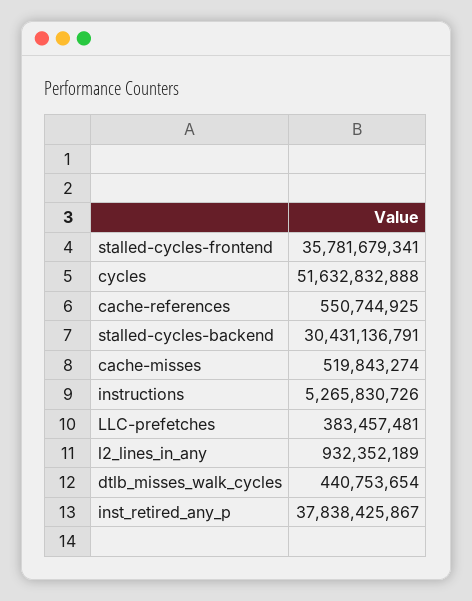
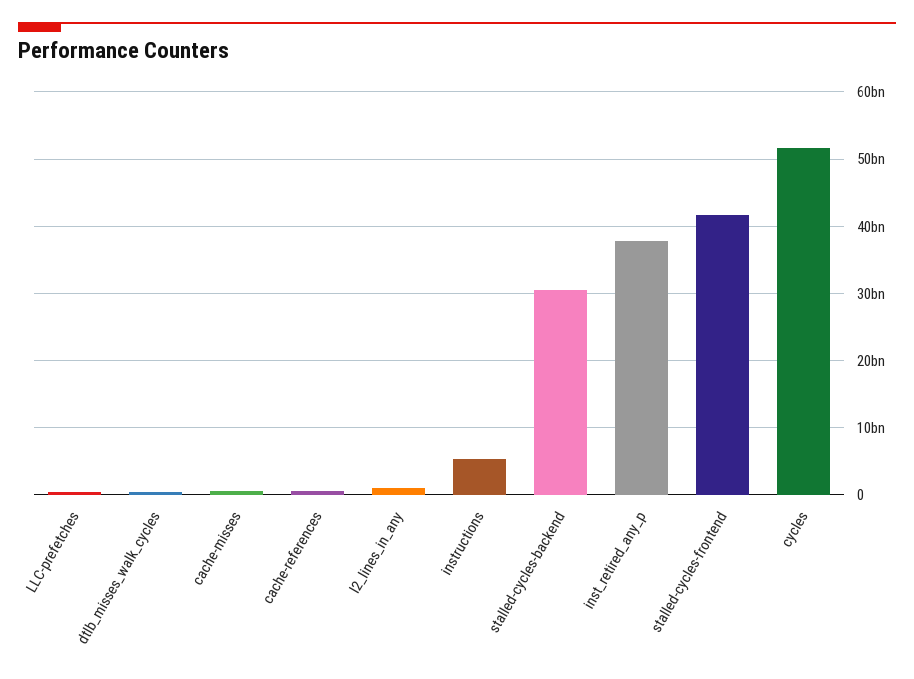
  {
-   "stalled-cycles-frontend": 35781679341,
+   "stalled-cycles-frontend": 42000000000,
    "cycles": 51632832888,
    "cache-references": 550744925,
    "stalled-cycles-backend": 30431136791,
    "cache-misses": 519843274,
    "instructions": 5265830726,
    "LLC-prefetches": 383457481,
    "l2_lines_in_any": 932352189,
    "dtlb_misses_walk_cycles": 440753654,
    "inst_retired_any_p": 37838425867
  }

